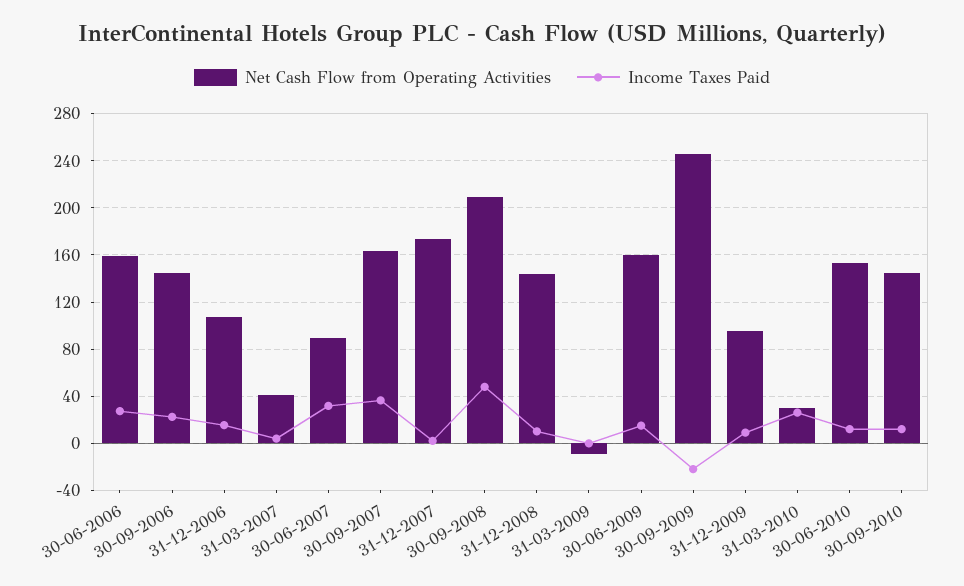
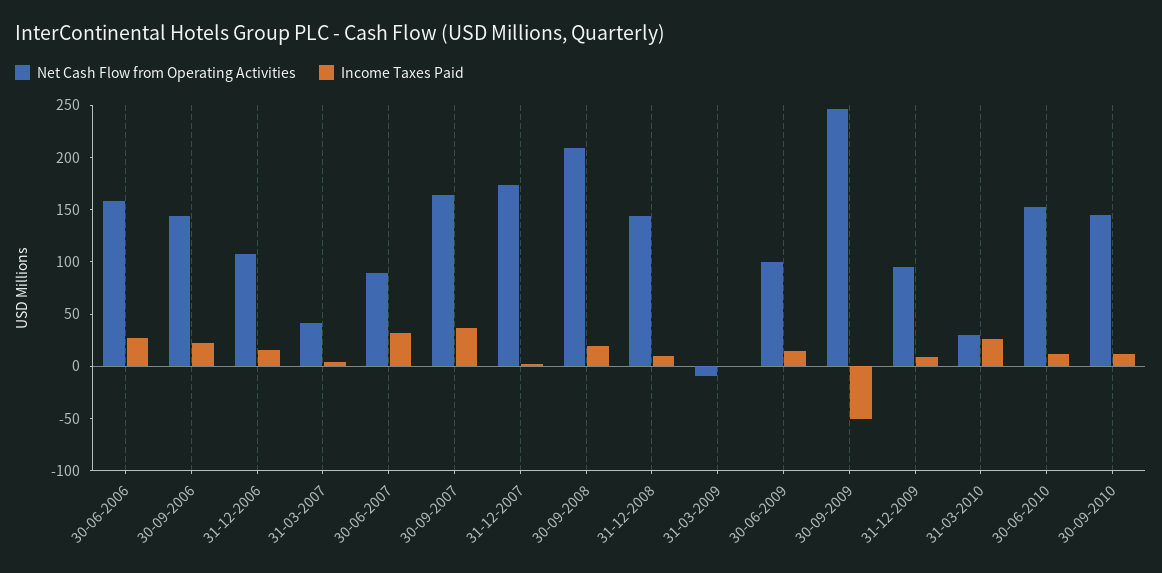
  {
    "Net Cash Flow from Operating Activities": {
      "30-06-2006": 160,
      "30-09-2006": 140,
      "31-12-2006": 110,
      "31-03-2007": 40,
      "30-06-2007": 90,
      "30-09-2007": 160,
      "31-12-2007": 170,
      "30-09-2008": 210,
      "31-12-2008": 140,
      "31-03-2009": -10,
-     "30-06-2009": 160,
+     "30-06-2009": 100,
      "30-09-2009": 250,
      "31-12-2009": 100,
      "31-03-2010": 30,
      "30-06-2010": 150,
      "30-09-2010": 150
    },
    "Income Taxes Paid": {
      "30-06-2006": 30,
      "30-09-2006": 20,
      "31-12-2006": 20,
      "31-03-2007": 0,
      "30-06-2007": 30,
      "30-09-2007": 40,
      "31-12-2007": 0,
-     "30-09-2008": 50,
+     "30-09-2008": 20,
      "31-12-2008": 10,
      "31-03-2009": 0,
      "30-06-2009": 20,
-     "30-09-2009": -20,
+     "30-09-2009": -50,
      "31-12-2009": 10,
      "31-03-2010": 30,
      "30-06-2010": 10,
      "30-09-2010": 10
    }
  }

